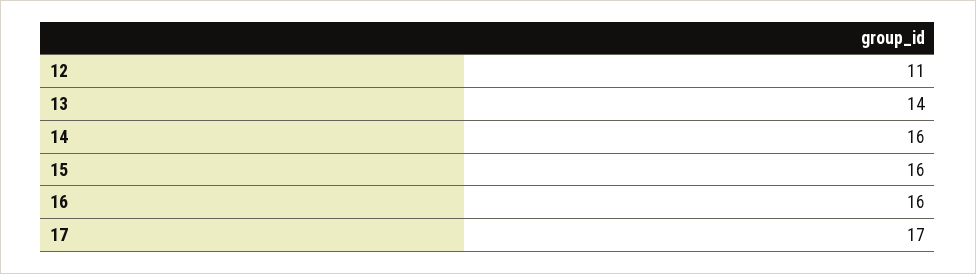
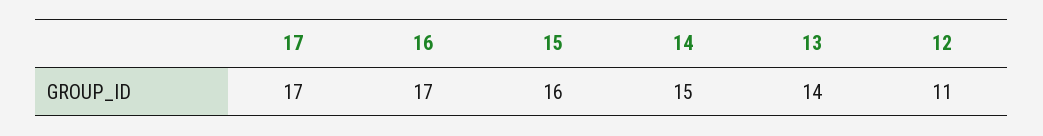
  {
    "12": 11,
    "13": 14,
-   "14": 16,
+   "14": 15,
    "15": 16,
-   "16": 16,
+   "16": 17,
    "17": 17
  }

